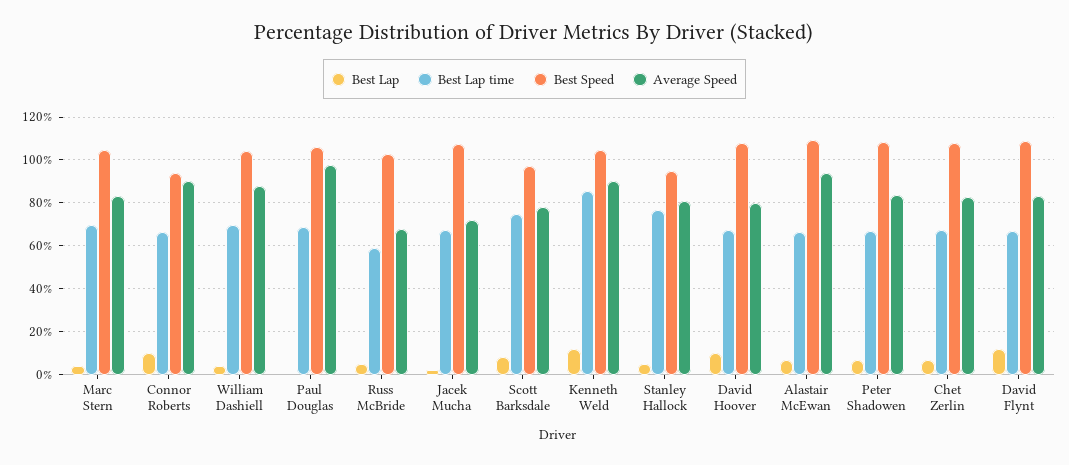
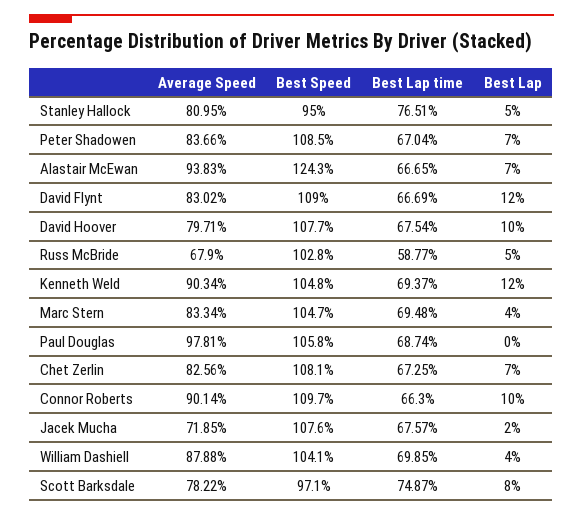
  {
    "Best Lap": {
      "Marc Stern": 4,
      "Connor Roberts": 10,
      "William Dashiell": 4,
      "Paul Douglas": 0,
      "Russ McBride": 5,
      "Jacek Mucha": 2,
      "Scott Barksdale": 8,
      "Kenneth Weld": 12,
      "Stanley Hallock": 5,
      "David Hoover": 10,
      "Alastair McEwan": 7,
      "Peter Shadowen": 7,
      "Chet Zerlin": 7,
      "David Flynt": 12
    },
    "Best Lap time": {
      "Marc Stern": 69.48,
      "Connor Roberts": 66.3,
      "William Dashiell": 69.85,
      "Paul Douglas": 68.74,
      "Russ McBride": 58.77,
      "Jacek Mucha": 67.57,
      "Scott Barksdale": 74.87,
-     "Kenneth Weld": 85,
+     "Kenneth Weld": 69.37,
      "Stanley Hallock": 76.51,
      "David Hoover": 67.54,
      "Alastair McEwan": 66.65,
      "Peter Shadowen": 67.04,
      "Chet Zerlin": 67.25,
      "David Flynt": 66.69
    },
    "Best Speed": {
      "Marc Stern": 104.7,
-     "Connor Roberts": 95,
+     "Connor Roberts": 109.7,
      "William Dashiell": 104.1,
      "Paul Douglas": 105.8,
      "Russ McBride": 102.8,
      "Jacek Mucha": 107.6,
      "Scott Barksdale": 97.1,
      "Kenneth Weld": 104.8,
      "Stanley Hallock": 95,
      "David Hoover": 107.7,
-     "Alastair McEwan": 110,
+     "Alastair McEwan": 124.3,
      "Peter Shadowen": 108.5,
      "Chet Zerlin": 108.1,
      "David Flynt": 109
    },
    "Average Speed": {
      "Marc Stern": 83.34,
      "Connor Roberts": 90.14,
      "William Dashiell": 87.88,
      "Paul Douglas": 97.81,
      "Russ McBride": 67.9,
      "Jacek Mucha": 71.85,
      "Scott Barksdale": 78.22,
      "Kenneth Weld": 90.34,
      "Stanley Hallock": 80.95,
      "David Hoover": 79.71,
      "Alastair McEwan": 93.83,
      "Peter Shadowen": 83.66,
      "Chet Zerlin": 82.56,
      "David Flynt": 83.02
    }
  }

